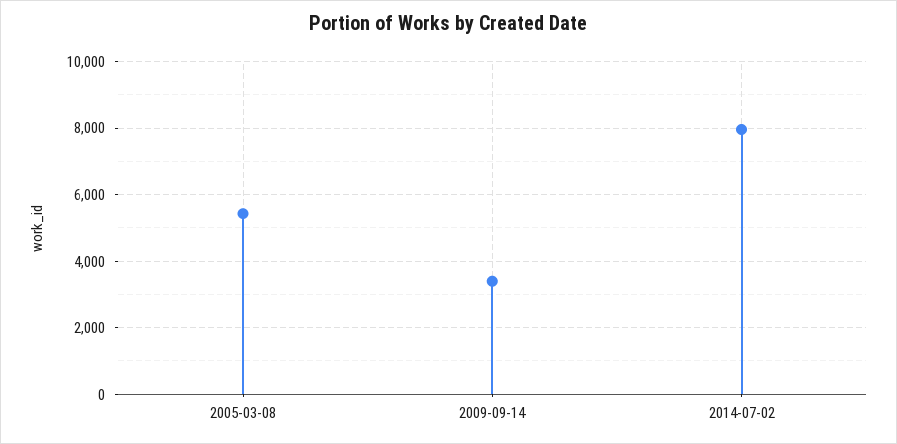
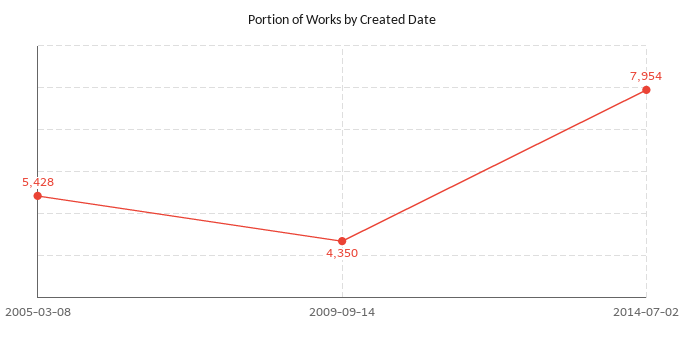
  {
    "2005-03-08": 5428,
-   "2009-09-14": 3400,
+   "2009-09-14": 4350,
    "2014-07-02": 7954
  }

